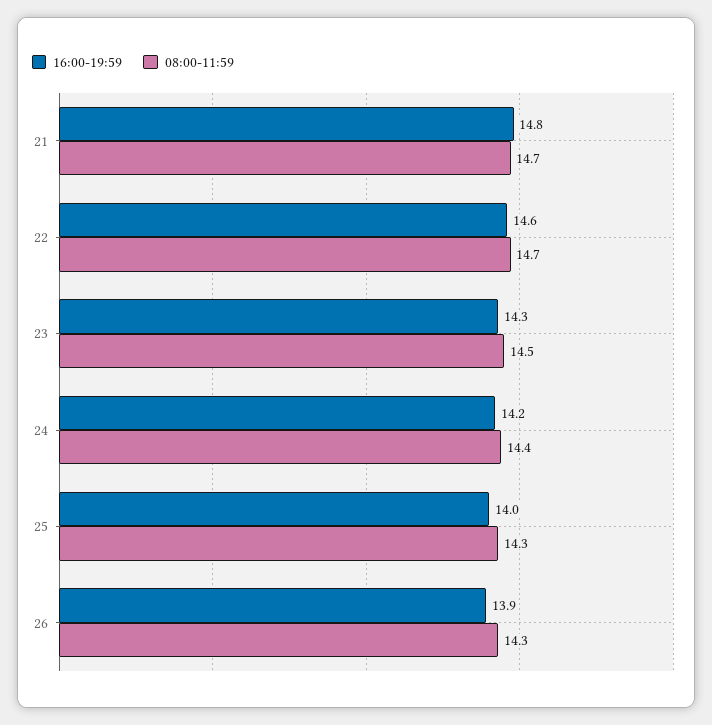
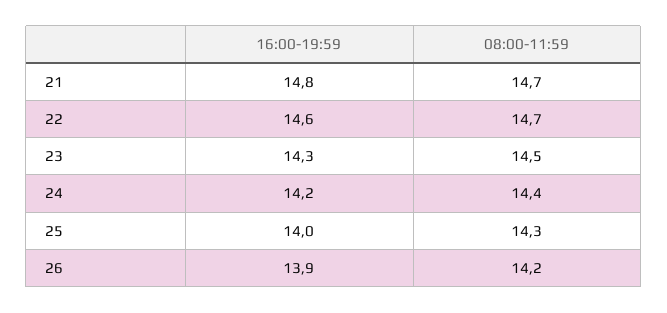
  {
    "16:00-19:59": {
      "21": 14.8,
      "22": 14.6,
      "23": 14.3,
      "24": 14.2,
      "25": 14,
      "26": 13.9
    },
    "08:00-11:59": {
      "21": 14.7,
      "22": 14.7,
      "23": 14.5,
      "24": 14.4,
      "25": 14.3,
-     "26": 14.3
+     "26": 14.2
    }
  }

